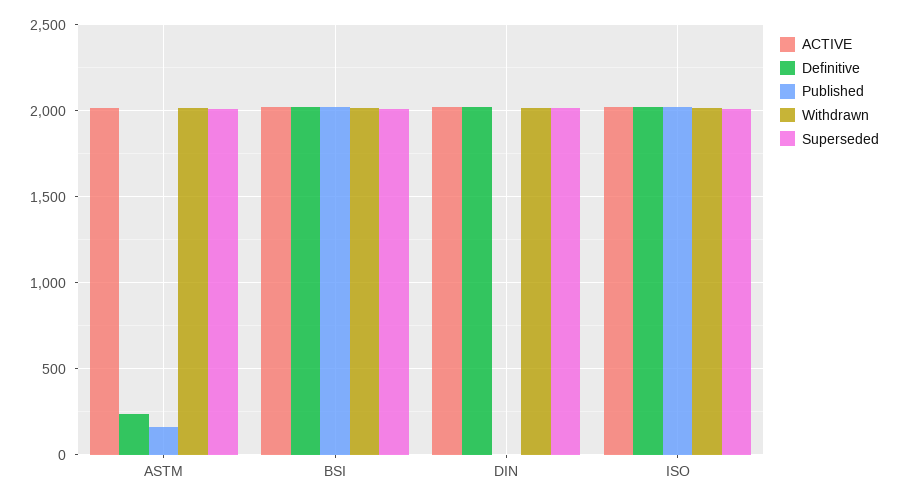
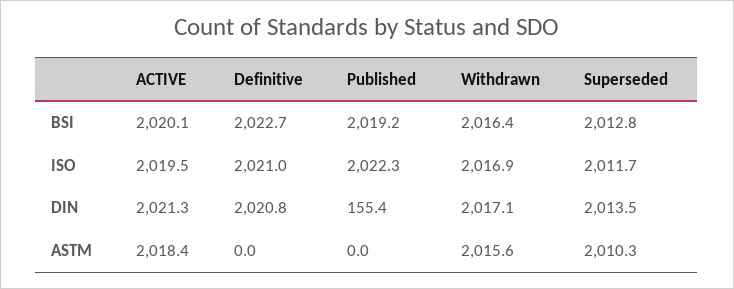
  {
    "ACTIVE": {
      "ASTM": 2018.4,
      "BSI": 2020.1,
      "DIN": 2021.3,
      "ISO": 2019.5
    },
    "Definitive": {
-     "ASTM": 250,
+     "ASTM": 0,
      "BSI": 2022.7,
      "DIN": 2020.8,
      "ISO": 2021
    },
    "Published": {
-     "ASTM": 150,
+     "ASTM": 0,
      "BSI": 2019.2,
-     "DIN": 0,
+     "DIN": 155.4,
      "ISO": 2022.3
    },
    "Withdrawn": {
      "ASTM": 2015.6,
      "BSI": 2016.4,
      "DIN": 2017.1,
      "ISO": 2016.9
    },
    "Superseded": {
      "ASTM": 2010.3,
      "BSI": 2012.8,
      "DIN": 2013.5,
      "ISO": 2011.7
    }
  }

